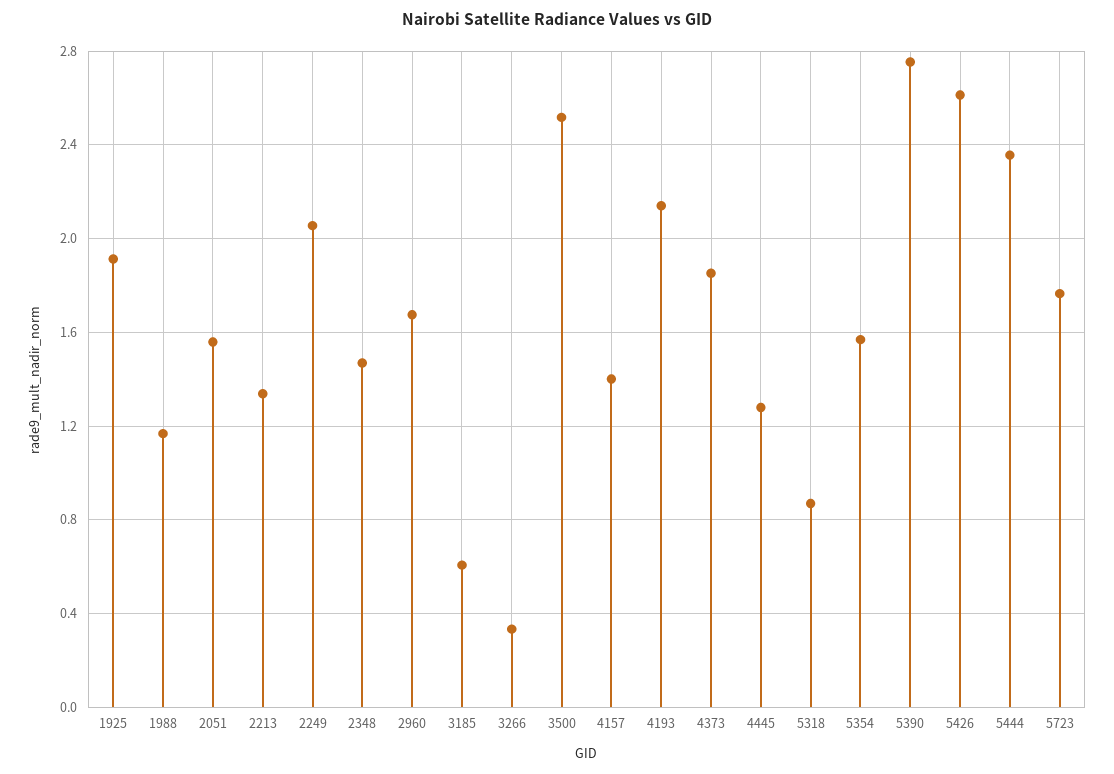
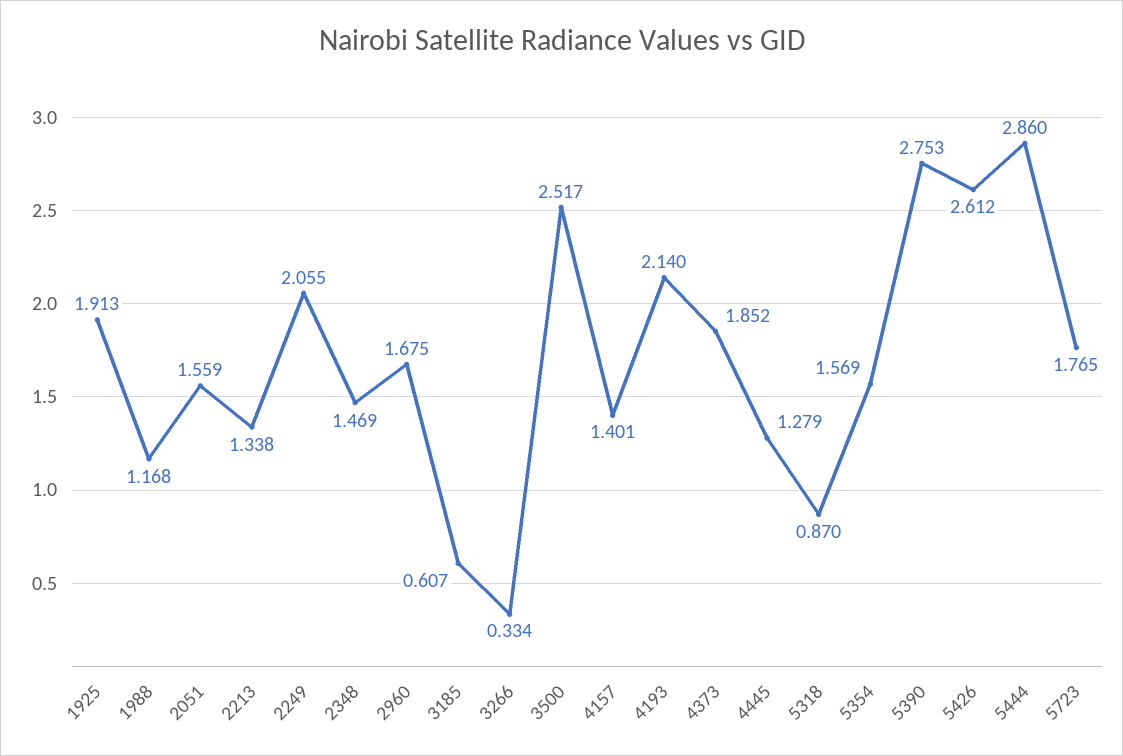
  {
    "1925": 1.913,
    "1988": 1.168,
    "2051": 1.559,
    "2213": 1.338,
    "2249": 2.055,
    "2348": 1.469,
    "2960": 1.675,
    "3185": 0.607,
    "3266": 0.334,
    "3500": 2.517,
    "4157": 1.401,
    "4193": 2.14,
    "4373": 1.852,
    "4445": 1.279,
    "5318": 0.87,
    "5354": 1.569,
    "5390": 2.753,
    "5426": 2.612,
-   "5444": 2.35,
+   "5444": 2.86,
    "5723": 1.765
  }

